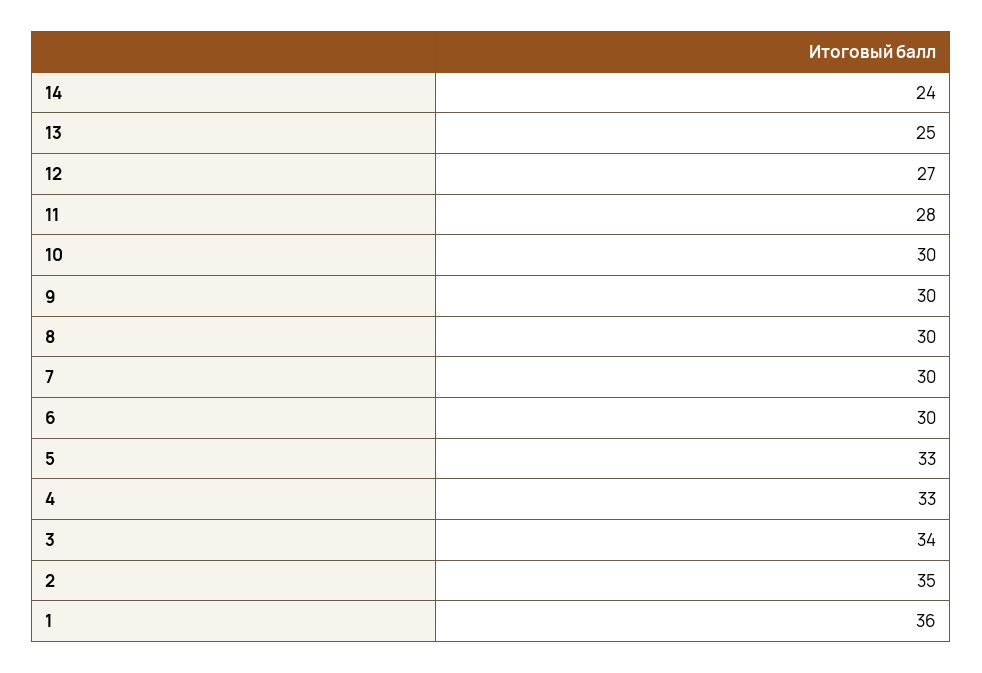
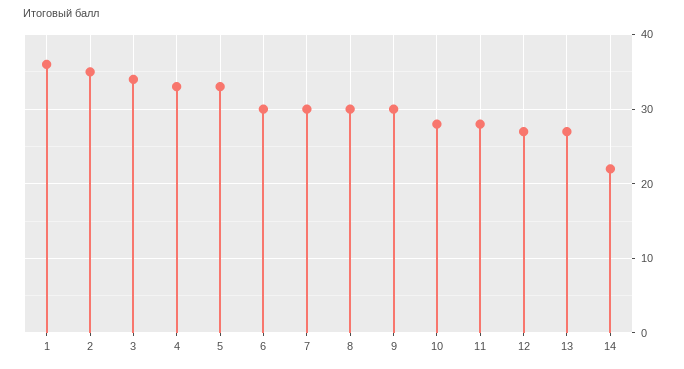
  {
-   "14": 24,
+   "14": 22,
-   "13": 25,
+   "13": 27,
    "12": 27,
    "11": 28,
-   "10": 30,
+   "10": 28,
    "9": 30,
    "8": 30,
    "7": 30,
    "6": 30,
    "5": 33,
    "4": 33,
    "3": 34,
    "2": 35,
    "1": 36
  }

